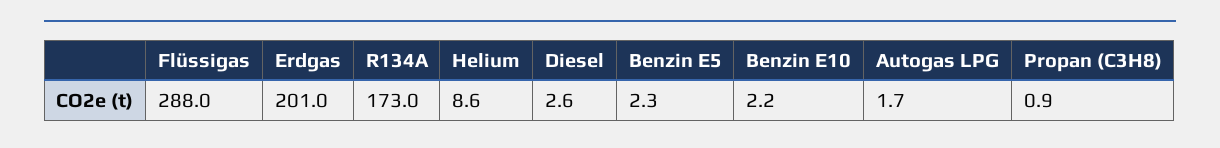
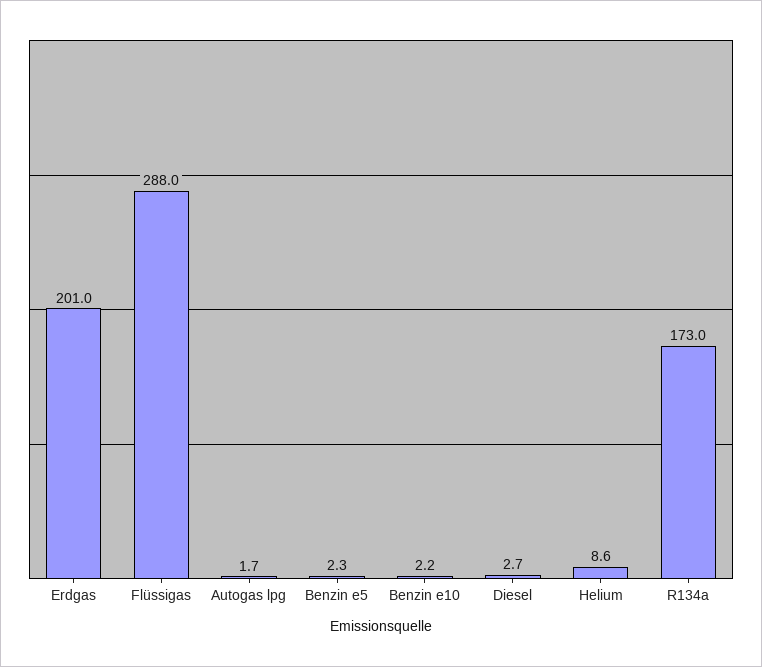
  {
    "Flüssigas": 288,
    "Erdgas": 201,
    "R134A": 173,
    "Helium": 8.6,
-   "Diesel": 2.6,
+   "Diesel": 2.7,
    "Benzin E5": 2.3,
    "Benzin E10": 2.2,
-   "Autogas LPG": 1.7,
+   "Autogas LPG": 1.7
-   "Propan (C3H8)": 0.9
  }

